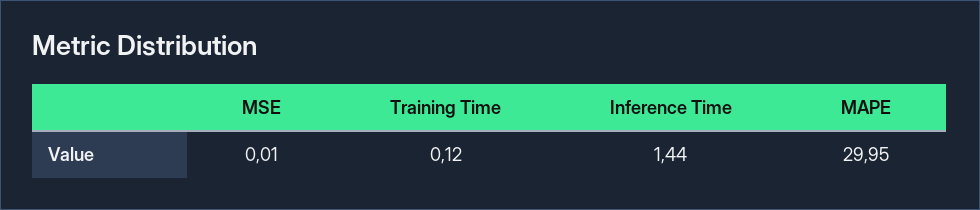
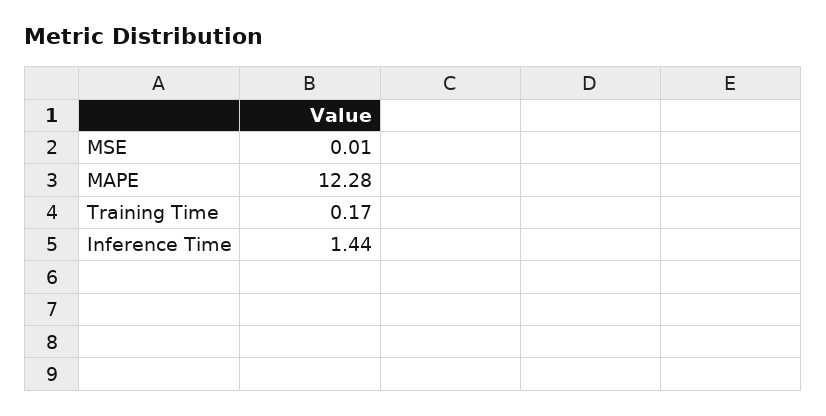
  {
    "MSE": 0.01,
-   "Training Time": 0.12,
+   "Training Time": 0.17,
    "Inference Time": 1.44,
-   "MAPE": 29.95
+   "MAPE": 12.28
  }

